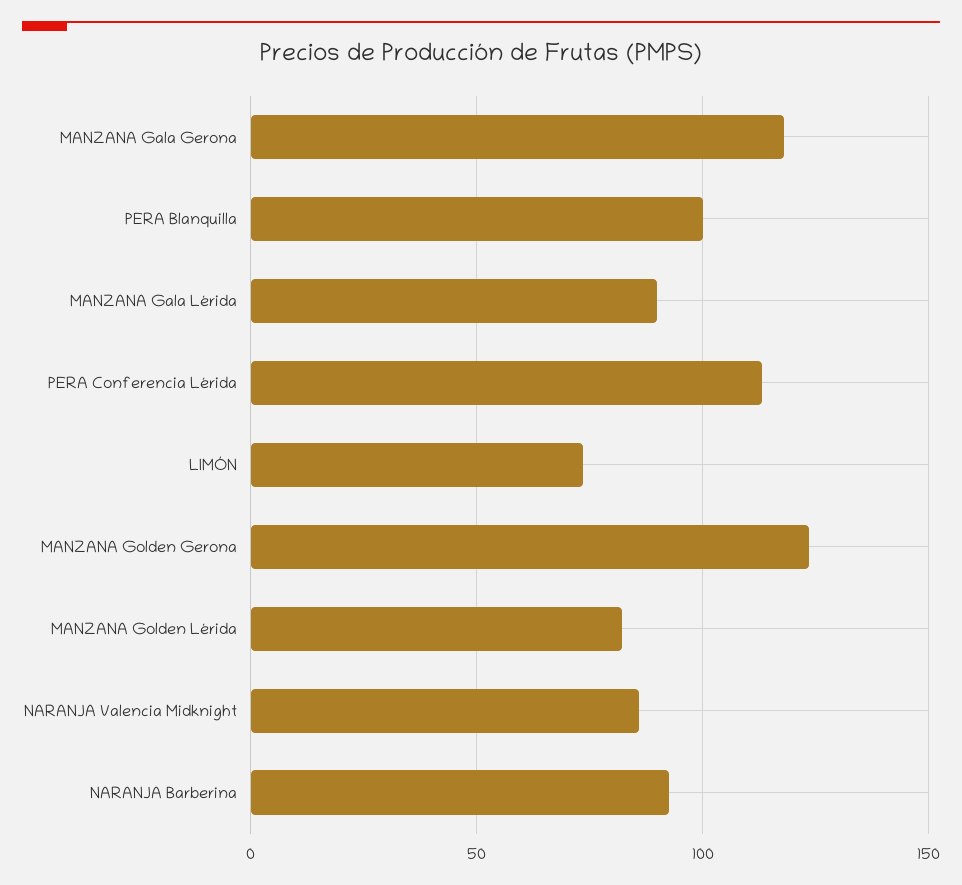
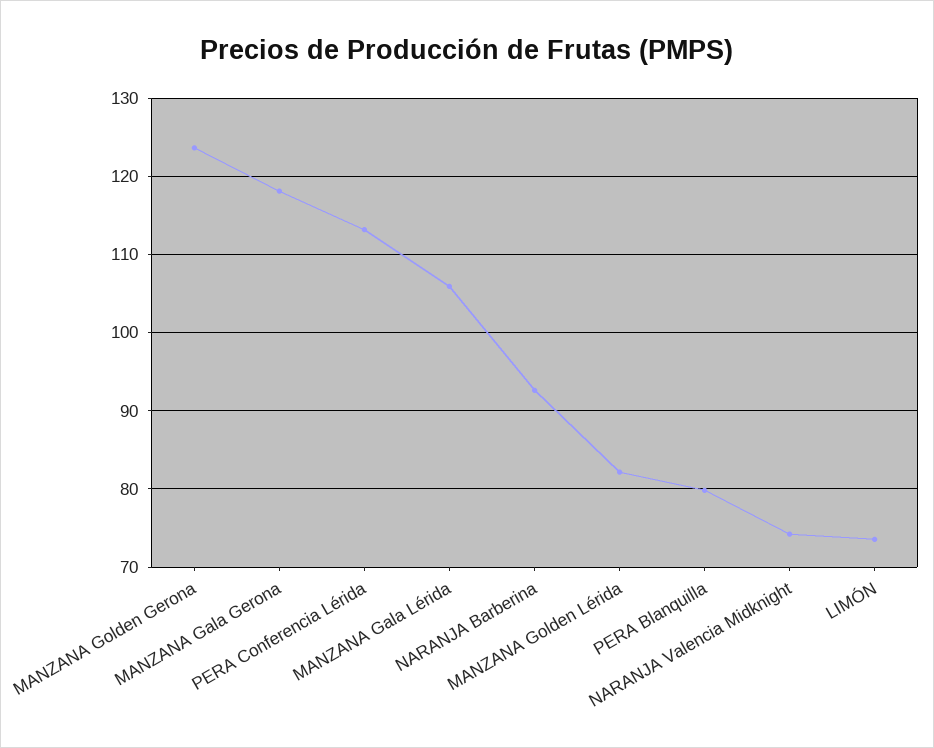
  {
    "MANZANA Gala Gerona": 118,
-   "PERA Blanquilla": 100,
+   "PERA Blanquilla": 80,
-   "MANZANA Gala Lérida": 90,
+   "MANZANA Gala Lérida": 106,
    "PERA Conferencia Lérida": 113,
    "LIMÓN": 74,
    "MANZANA Golden Gerona": 124,
    "MANZANA Golden Lérida": 82,
-   "NARANJA Valencia Midknight": 85,
+   "NARANJA Valencia Midknight": 74,
    "NARANJA Barberina": 93
  }

